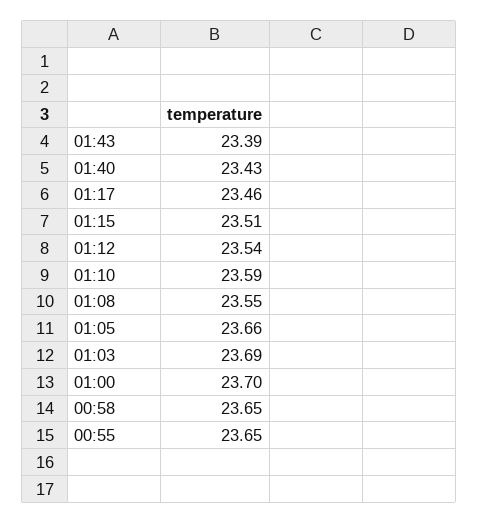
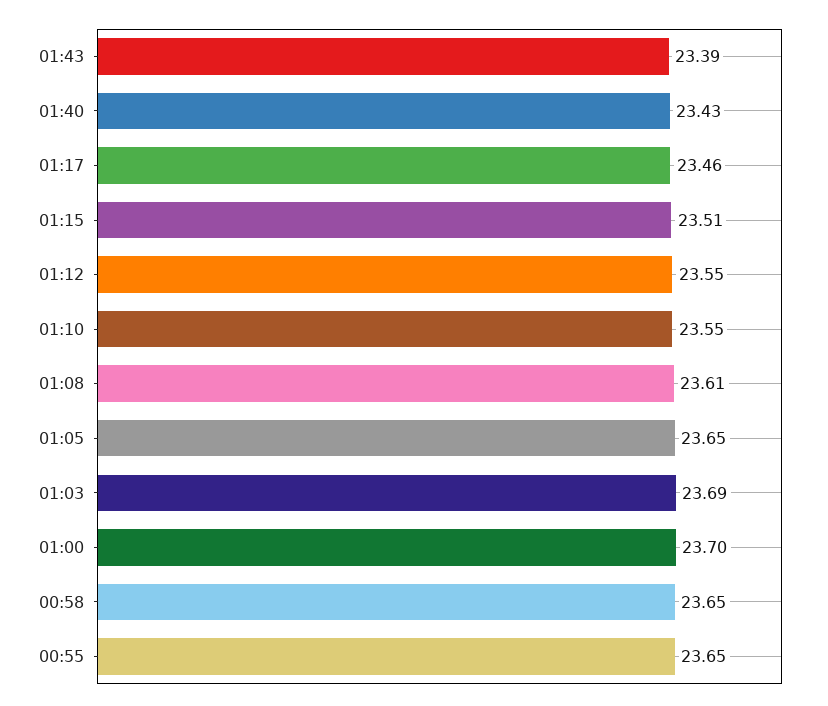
  {
    "01:43": 23.39,
    "01:40": 23.43,
    "01:17": 23.46,
    "01:15": 23.51,
-   "01:12": 23.54,
+   "01:12": 23.55,
-   "01:10": 23.59,
+   "01:10": 23.55,
-   "01:08": 23.55,
+   "01:08": 23.61,
-   "01:05": 23.66,
+   "01:05": 23.65,
    "01:03": 23.69,
    "01:00": 23.7,
    "00:58": 23.65,
    "00:55": 23.65
  }

